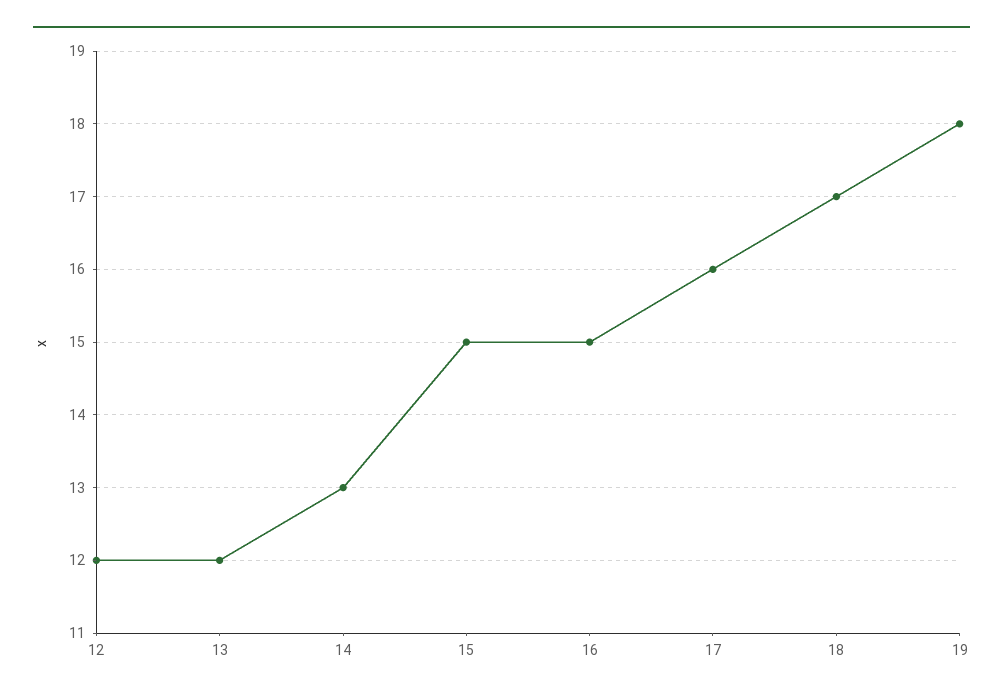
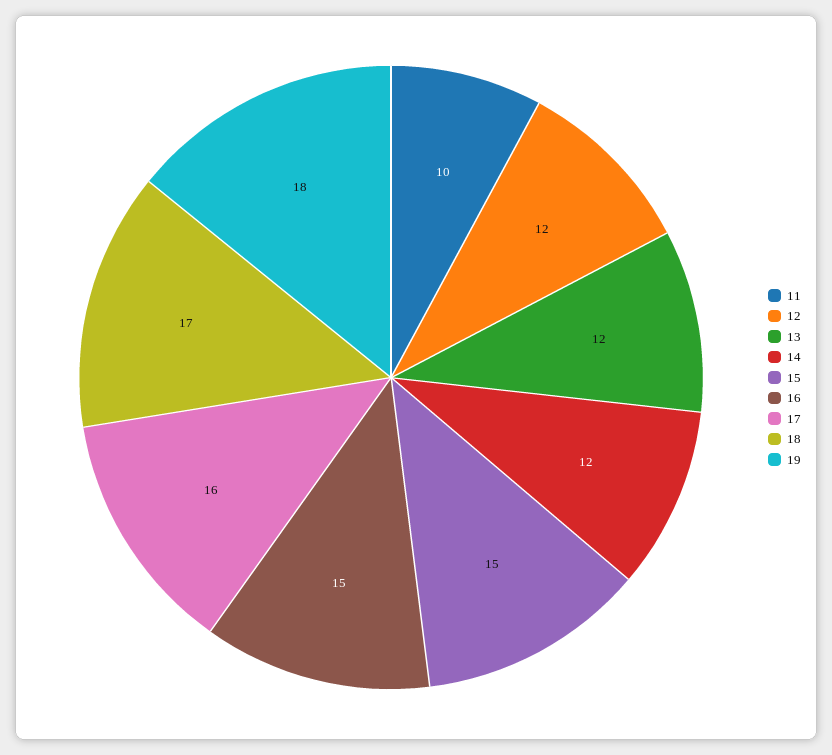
  {
    "12": 12,
    "13": 12,
-   "14": 13,
+   "14": 12,
    "15": 15,
    "16": 15,
    "17": 16,
    "18": 17,
-   "19": 18
+   "19": 18,
+   "11": 10
  }

